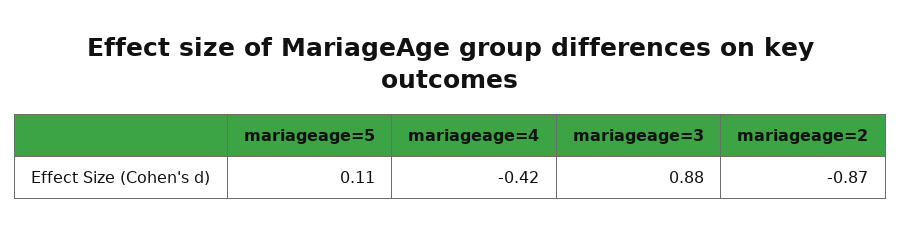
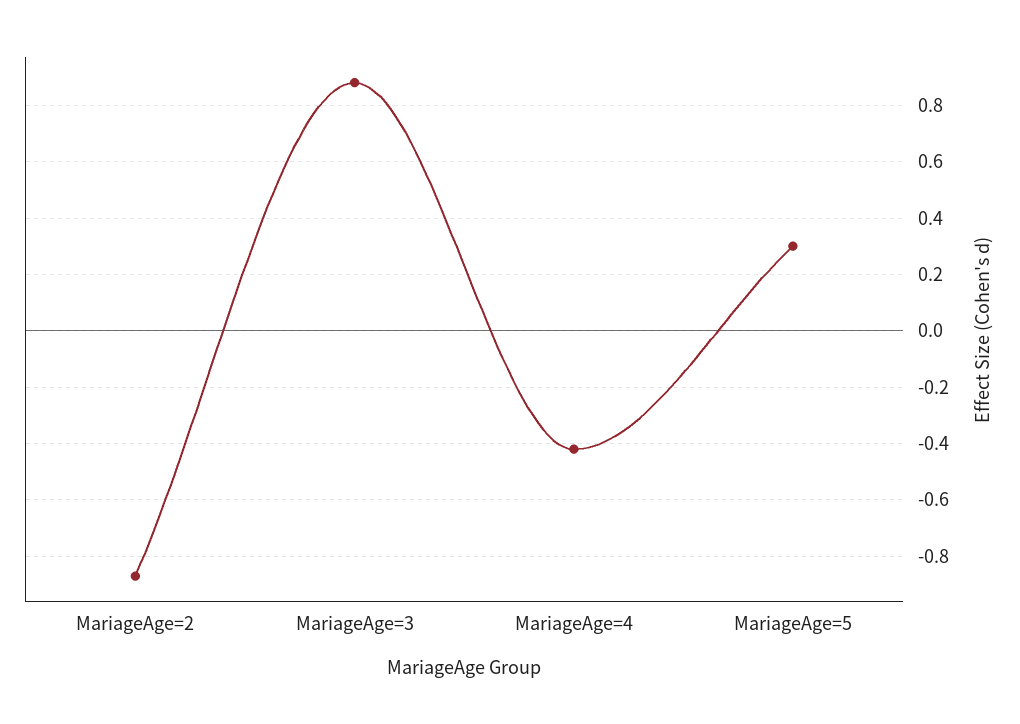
  {
-   "mariageage=5": 0.11,
+   "mariageage=5": 0.3,
    "mariageage=4": -0.42,
    "mariageage=3": 0.88,
    "mariageage=2": -0.87
  }

